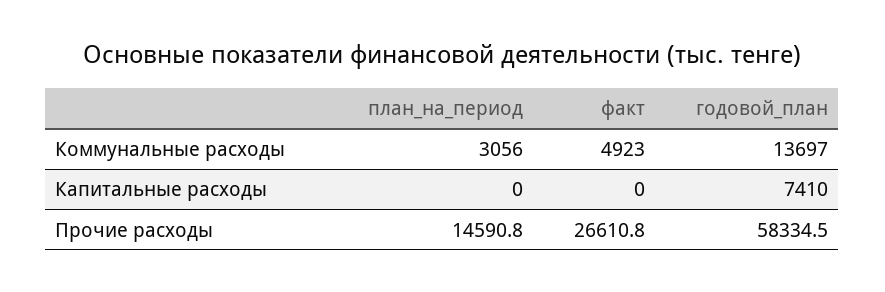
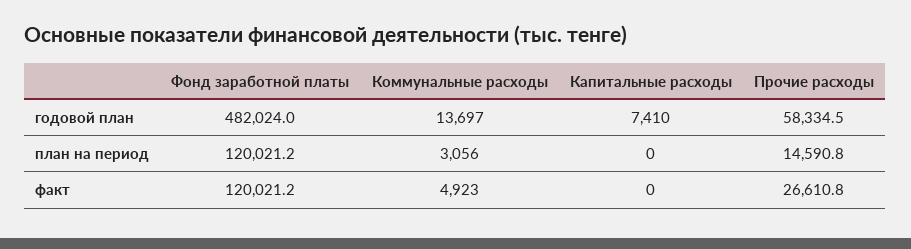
  {
    "план_на_период": {
      "Коммунальные расходы": 3056,
      "Капитальные расходы": 0,
-     "Прочие расходы": 14590.8
+     "Прочие расходы": 14590.8,
+     "Фонд заработной платы": 120021.2
    },
    "факт": {
      "Коммунальные расходы": 4923,
      "Капитальные расходы": 0,
-     "Прочие расходы": 26610.8
+     "Прочие расходы": 26610.8,
+     "Фонд заработной платы": 120021.2
    },
    "годовой_план": {
      "Коммунальные расходы": 13697,
      "Капитальные расходы": 7410,
-     "Прочие расходы": 58334.5
+     "Прочие расходы": 58334.5,
+     "Фонд заработной платы": 482024
    }
  }

